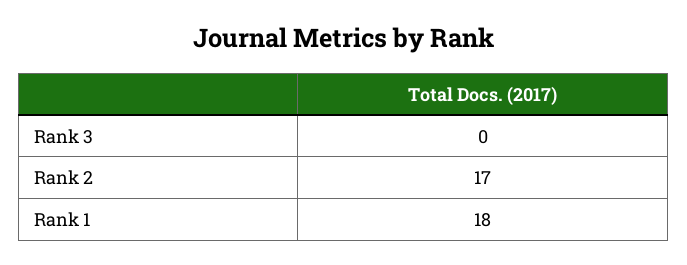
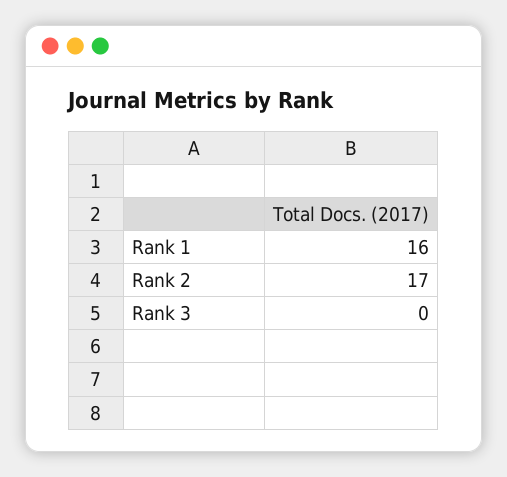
  {
    "Rank 3": 0,
    "Rank 2": 17,
-   "Rank 1": 18
+   "Rank 1": 16
  }

